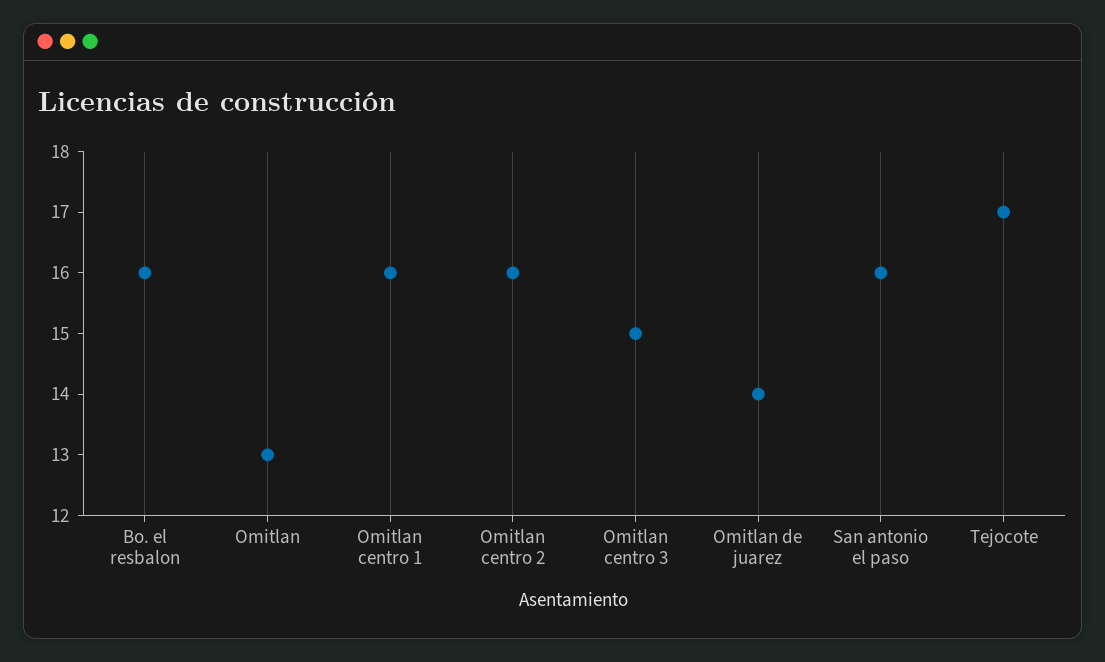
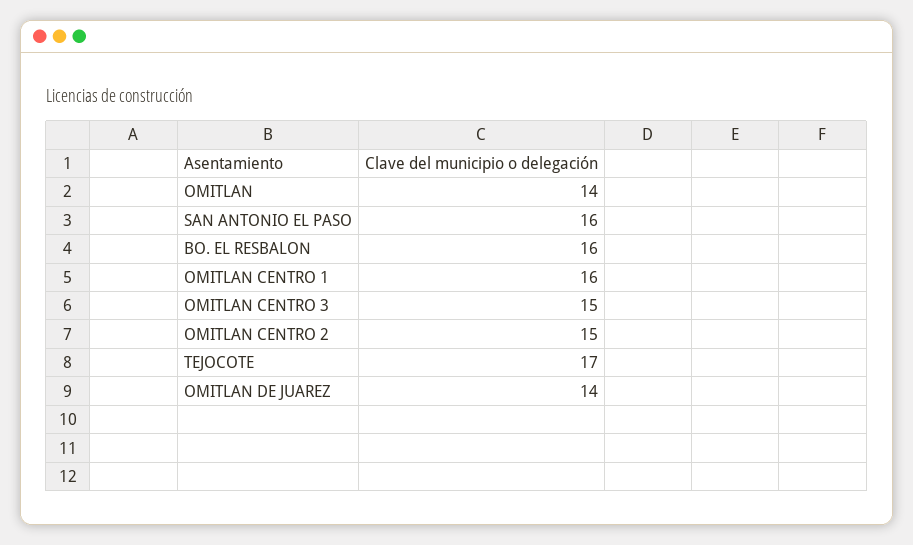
  {
    "Bo. el resbalon": 16,
-   "Omitlan": 13,
+   "Omitlan": 14,
    "Omitlan centro 1": 16,
-   "Omitlan centro 2": 16,
+   "Omitlan centro 2": 15,
    "Omitlan centro 3": 15,
    "Omitlan de juarez": 14,
    "San antonio el paso": 16,
    "Tejocote": 17
  }

